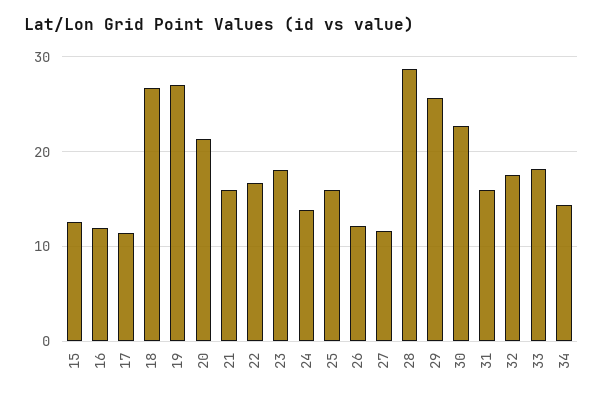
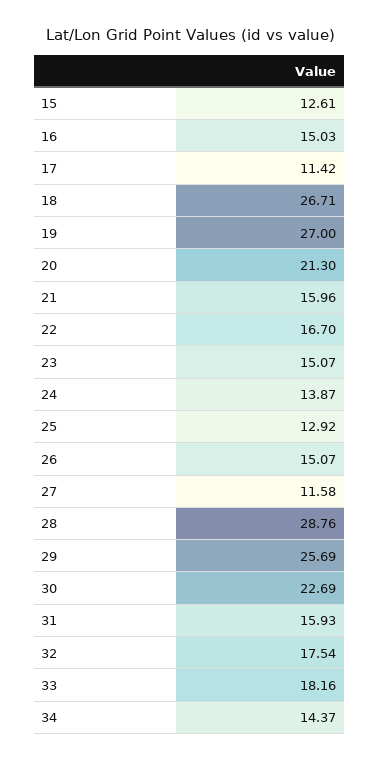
  {
    "15": 12.61,
-   "16": 12,
+   "16": 15.03,
    "17": 11.42,
    "18": 26.71,
    "19": 27,
    "20": 21.3,
    "21": 15.96,
    "22": 16.7,
-   "23": 18,
+   "23": 15.07,
    "24": 13.87,
-   "25": 16,
+   "25": 12.92,
-   "26": 12,
+   "26": 15.07,
    "27": 11.58,
    "28": 28.76,
    "29": 25.69,
    "30": 22.69,
    "31": 15.93,
    "32": 17.54,
    "33": 18.16,
    "34": 14.37
  }

